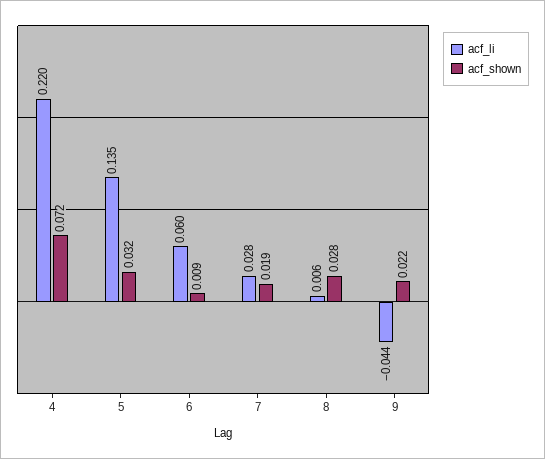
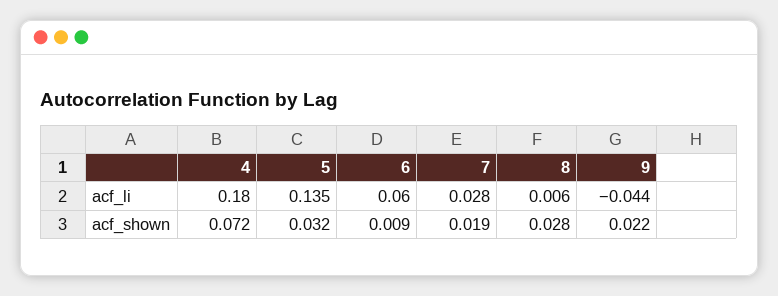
  {
    "acf_li": {
-     "4": 0.22,
+     "4": 0.18,
      "5": 0.135,
      "6": 0.06,
      "7": 0.028,
      "8": 0.006,
      "9": -0.044
    },
    "acf_shown": {
      "4": 0.072,
      "5": 0.032,
      "6": 0.009,
      "7": 0.019,
      "8": 0.028,
      "9": 0.022
    }
  }

